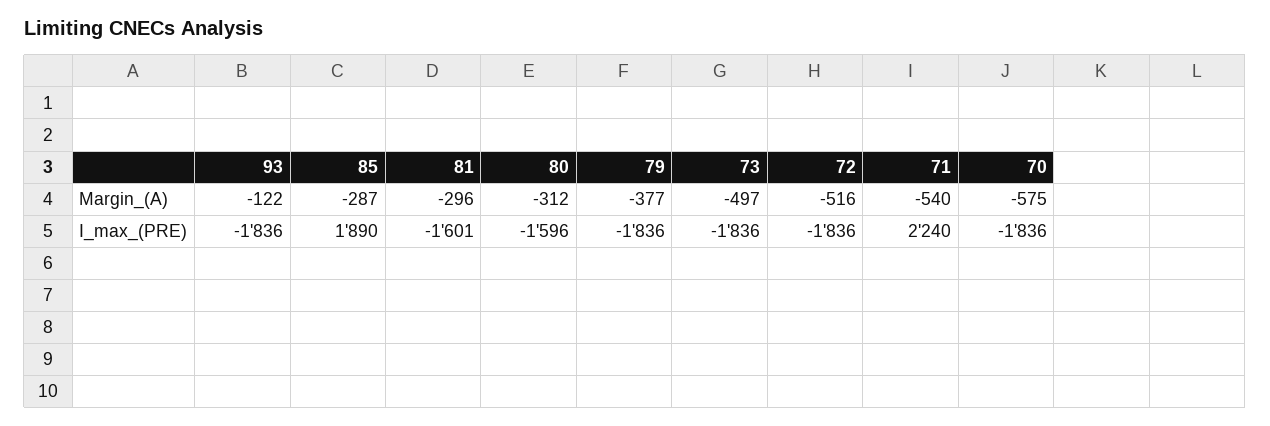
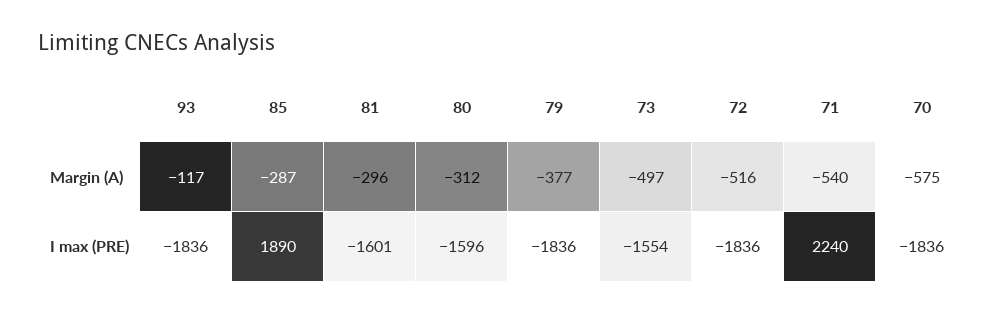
  {
    "93": {
-     "Margin_(A)": -122,
+     "Margin_(A)": -117,
      "I_max_(PRE)": -1836
    },
    "85": {
      "Margin_(A)": -287,
      "I_max_(PRE)": 1890
    },
    "81": {
      "Margin_(A)": -296,
      "I_max_(PRE)": -1601
    },
    "80": {
      "Margin_(A)": -312,
      "I_max_(PRE)": -1596
    },
    "79": {
      "Margin_(A)": -377,
      "I_max_(PRE)": -1836
    },
    "73": {
      "Margin_(A)": -497,
-     "I_max_(PRE)": -1836
+     "I_max_(PRE)": -1554
    },
    "72": {
      "Margin_(A)": -516,
      "I_max_(PRE)": -1836
    },
    "71": {
      "Margin_(A)": -540,
      "I_max_(PRE)": 2240
    },
    "70": {
      "Margin_(A)": -575,
      "I_max_(PRE)": -1836
    }
  }

